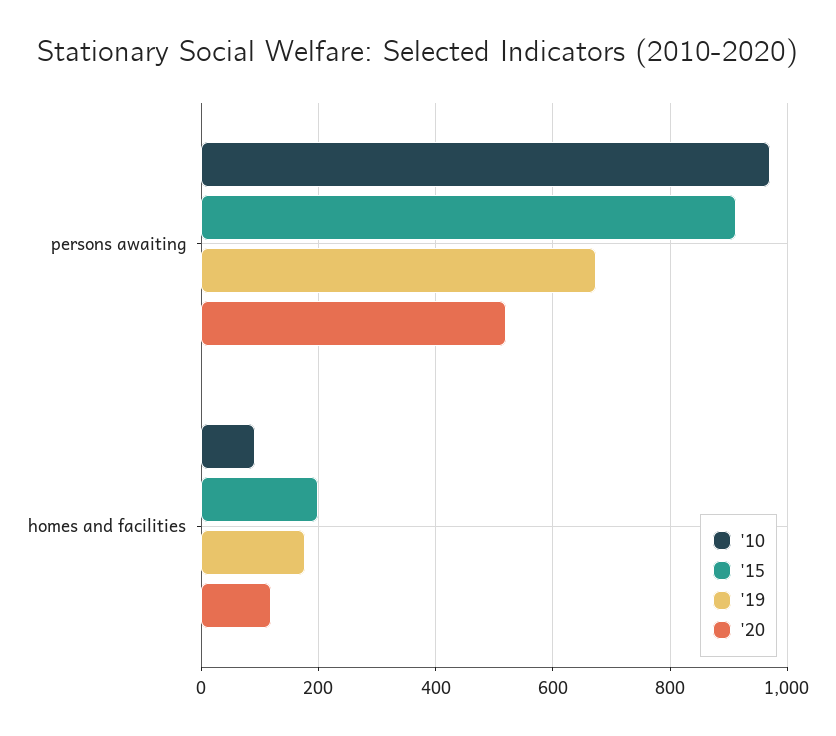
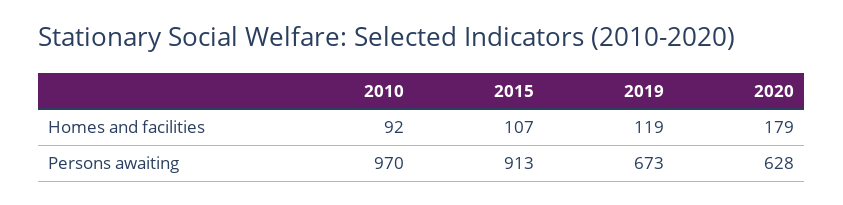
  {
    "'10": {
      "persons awaiting": 970,
      "homes and facilities": 92
    },
    "'15": {
      "persons awaiting": 913,
-     "homes and facilities": 200
+     "homes and facilities": 107
    },
    "'19": {
      "persons awaiting": 673,
-     "homes and facilities": 180
+     "homes and facilities": 119
    },
    "'20": {
-     "persons awaiting": 520,
+     "persons awaiting": 628,
-     "homes and facilities": 120
+     "homes and facilities": 179
    }
  }

